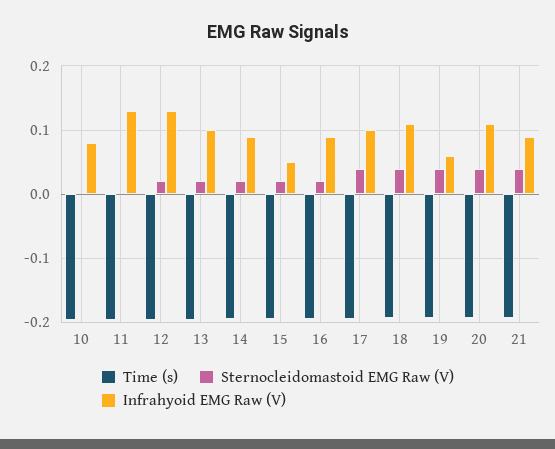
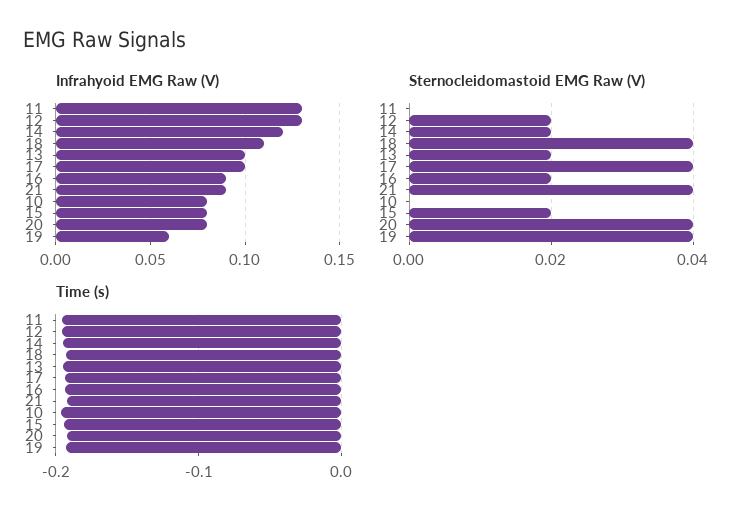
  {
    "Time (s)": {
      "10": -0.2,
      "11": -0.2,
      "12": -0.2,
      "13": -0.2,
      "14": -0.19,
      "15": -0.19,
      "16": -0.19,
      "17": -0.19,
      "18": -0.19,
      "19": -0.19,
      "20": -0.19,
      "21": -0.19
    },
    "Sternocleidomastoid EMG Raw (V)": {
      "10": 0,
      "11": 0,
      "12": 0.02,
      "13": 0.02,
      "14": 0.02,
      "15": 0.02,
      "16": 0.02,
      "17": 0.04,
      "18": 0.04,
      "19": 0.04,
      "20": 0.04,
      "21": 0.04
    },
    "Infrahyoid EMG Raw (V)": {
      "10": 0.08,
      "11": 0.13,
      "12": 0.13,
      "13": 0.1,
-     "14": 0.09,
+     "14": 0.12,
-     "15": 0.05,
+     "15": 0.08,
      "16": 0.09,
      "17": 0.1,
      "18": 0.11,
      "19": 0.06,
-     "20": 0.11,
+     "20": 0.08,
      "21": 0.09
    }
  }

